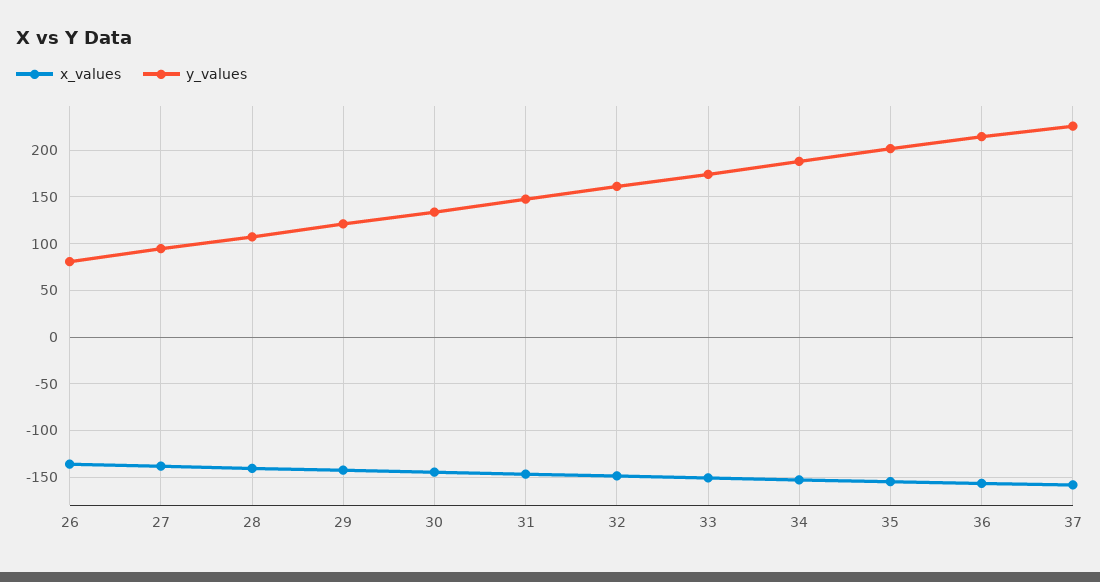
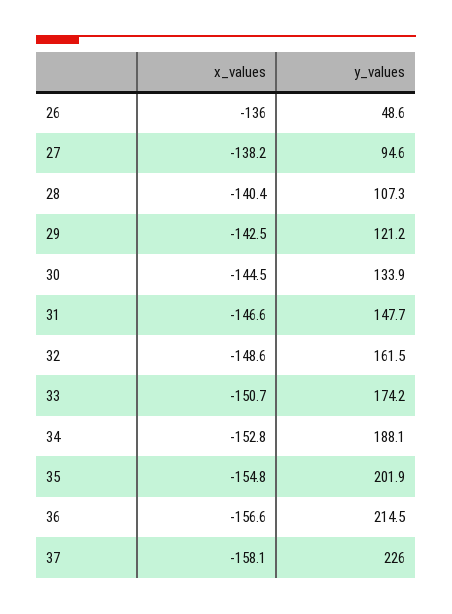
  {
    "x_values": {
      "26": -136,
      "27": -138.2,
      "28": -140.4,
      "29": -142.5,
      "30": -144.5,
      "31": -146.6,
      "32": -148.6,
      "33": -150.7,
      "34": -152.8,
      "35": -154.8,
      "36": -156.6,
      "37": -158.1
    },
    "y_values": {
-     "26": 80,
+     "26": 48.6,
      "27": 94.6,
      "28": 107.3,
      "29": 121.2,
      "30": 133.9,
      "31": 147.7,
      "32": 161.5,
      "33": 174.2,
      "34": 188.1,
      "35": 201.9,
      "36": 214.5,
      "37": 226
    }
  }

